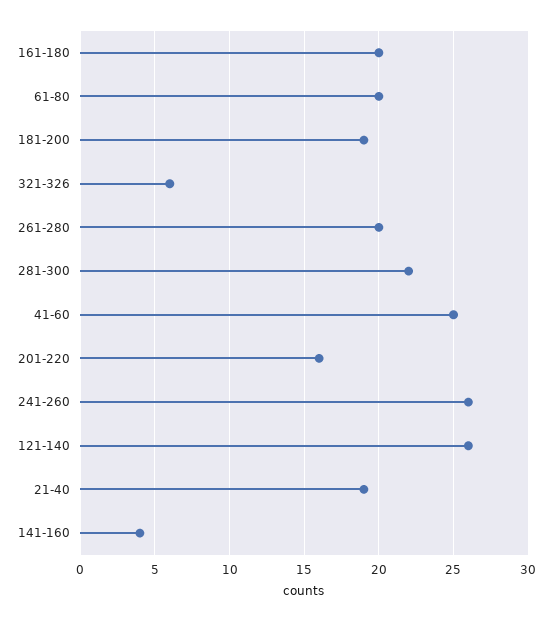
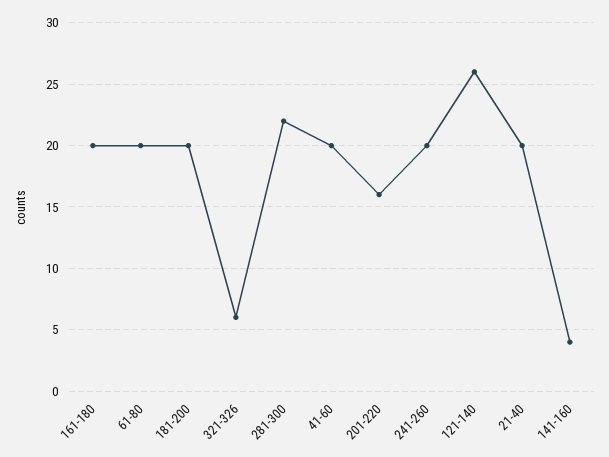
  {
    "161-180": 20,
    "61-80": 20,
-   "181-200": 19,
+   "181-200": 20,
    "321-326": 6,
-   "261-280": 20,
    "281-300": 22,
-   "41-60": 25,
+   "41-60": 20,
    "201-220": 16,
-   "241-260": 26,
+   "241-260": 20,
    "121-140": 26,
-   "21-40": 19,
+   "21-40": 20,
    "141-160": 4
  }

